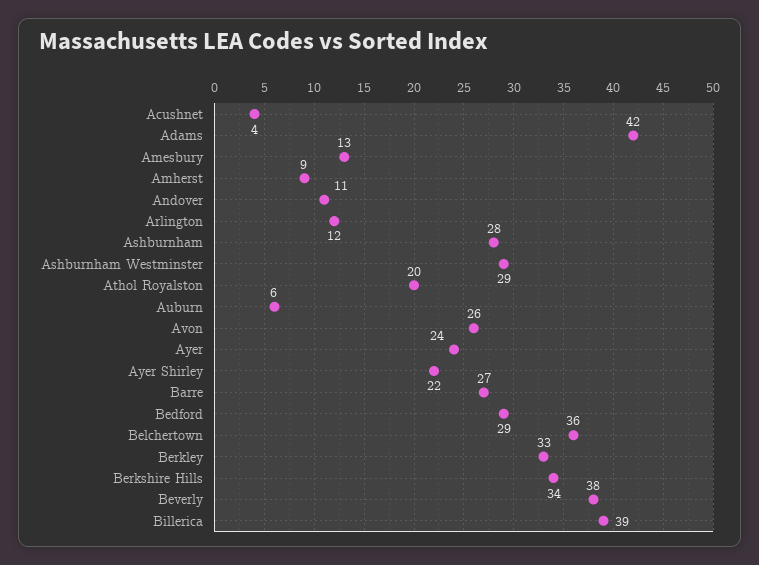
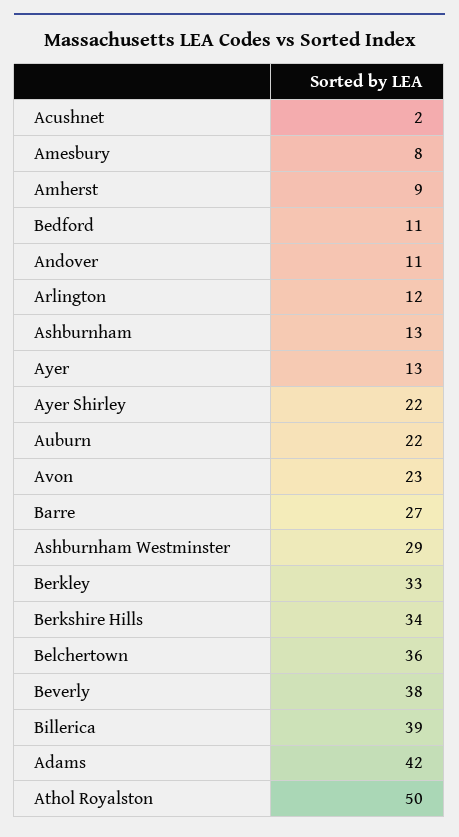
  {
-   "Acushnet": 4,
+   "Acushnet": 2,
    "Adams": 42,
-   "Amesbury": 13,
+   "Amesbury": 8,
    "Amherst": 9,
    "Andover": 11,
    "Arlington": 12,
-   "Ashburnham": 28,
+   "Ashburnham": 13,
    "Ashburnham Westminster": 29,
-   "Athol Royalston": 20,
+   "Athol Royalston": 50,
-   "Auburn": 6,
+   "Auburn": 22,
-   "Avon": 26,
+   "Avon": 23,
-   "Ayer": 24,
+   "Ayer": 13,
    "Ayer Shirley": 22,
    "Barre": 27,
-   "Bedford": 29,
+   "Bedford": 11,
    "Belchertown": 36,
    "Berkley": 33,
    "Berkshire Hills": 34,
    "Beverly": 38,
    "Billerica": 39
  }

